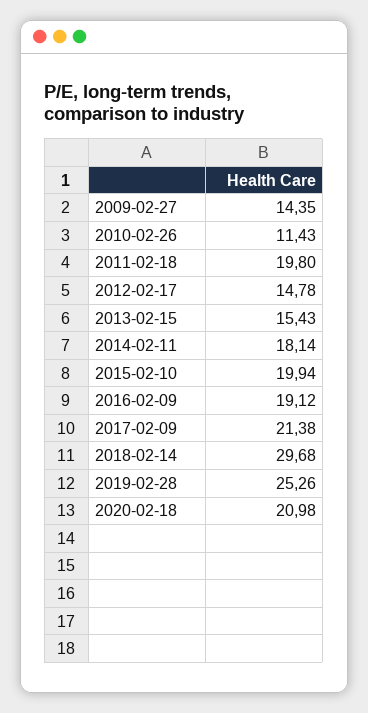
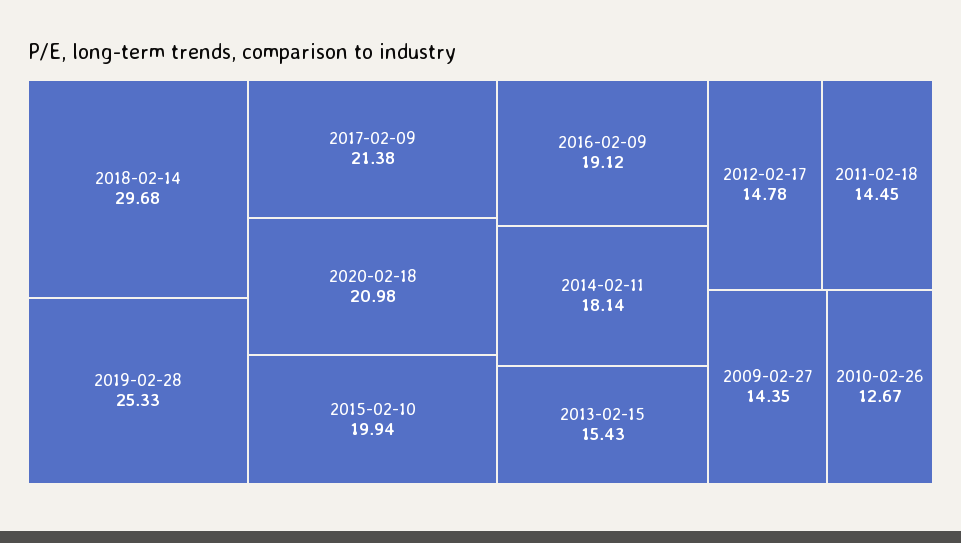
  {
    "2009-02-27": 14.35,
-   "2010-02-26": 11.43,
+   "2010-02-26": 12.67,
-   "2011-02-18": 19.8,
+   "2011-02-18": 14.45,
    "2012-02-17": 14.78,
    "2013-02-15": 15.43,
    "2014-02-11": 18.14,
    "2015-02-10": 19.94,
    "2016-02-09": 19.12,
    "2017-02-09": 21.38,
    "2018-02-14": 29.68,
-   "2019-02-28": 25.26,
+   "2019-02-28": 25.33,
    "2020-02-18": 20.98
  }

